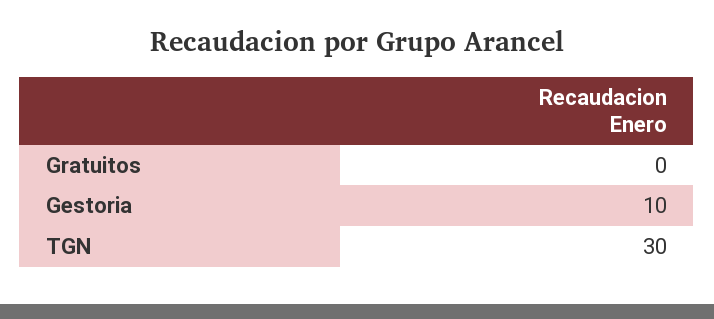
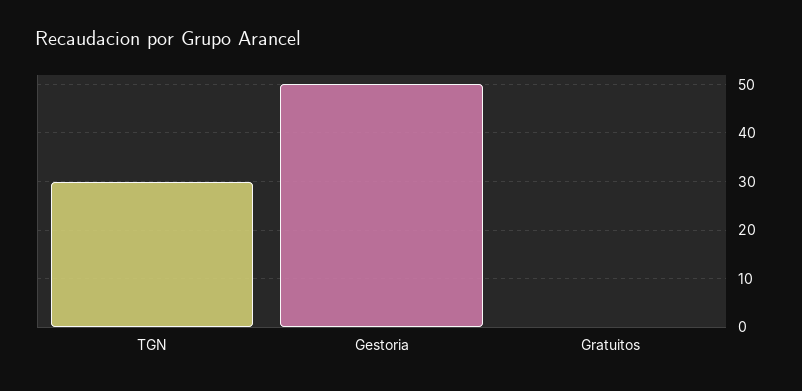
  {
    "Gratuitos": 0,
-   "Gestoria": 10,
+   "Gestoria": 50,
    "TGN": 30
  }

